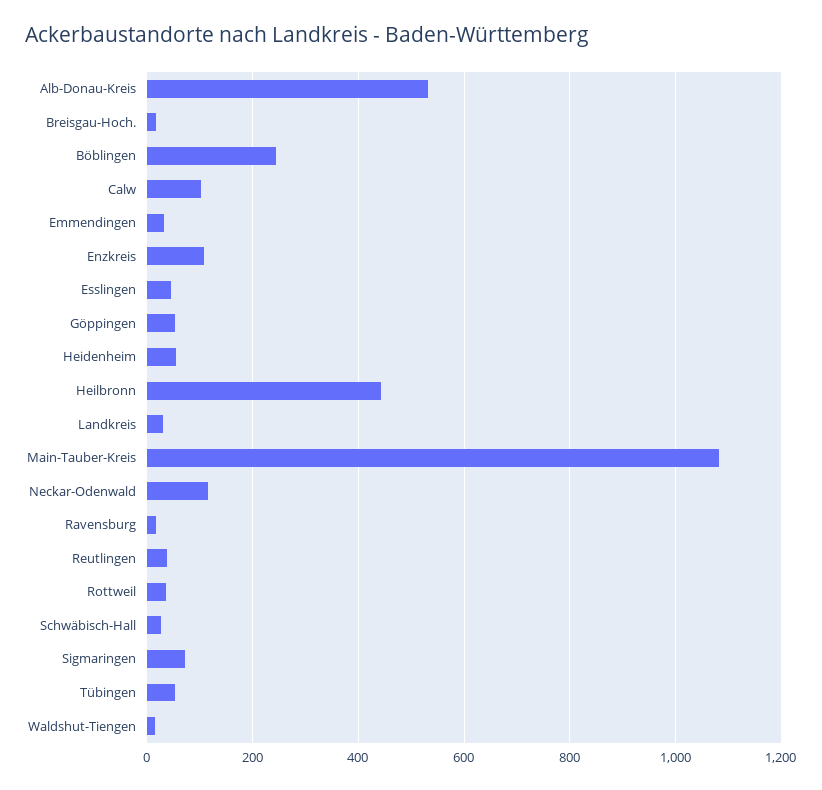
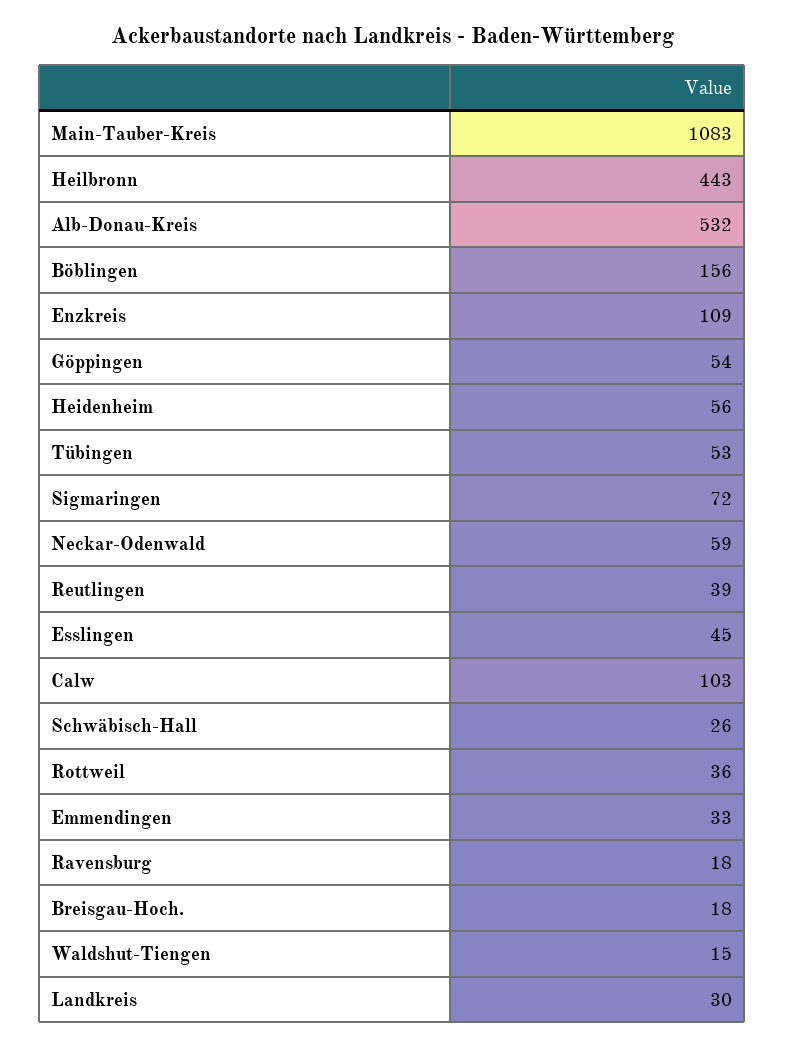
  {
    "Alb-Donau-Kreis": 532,
    "Breisgau-Hoch.": 18,
-   "Böblingen": 240,
+   "Böblingen": 156,
    "Calw": 103,
    "Emmendingen": 33,
    "Enzkreis": 109,
    "Esslingen": 45,
    "Göppingen": 54,
    "Heidenheim": 56,
    "Heilbronn": 443,
    "Landkreis": 30,
    "Main-Tauber-Kreis": 1083,
-   "Neckar-Odenwald": 120,
+   "Neckar-Odenwald": 59,
    "Ravensburg": 18,
    "Reutlingen": 39,
    "Rottweil": 36,
    "Schwäbisch-Hall": 26,
    "Sigmaringen": 72,
    "Tübingen": 53,
    "Waldshut-Tiengen": 15
  }

